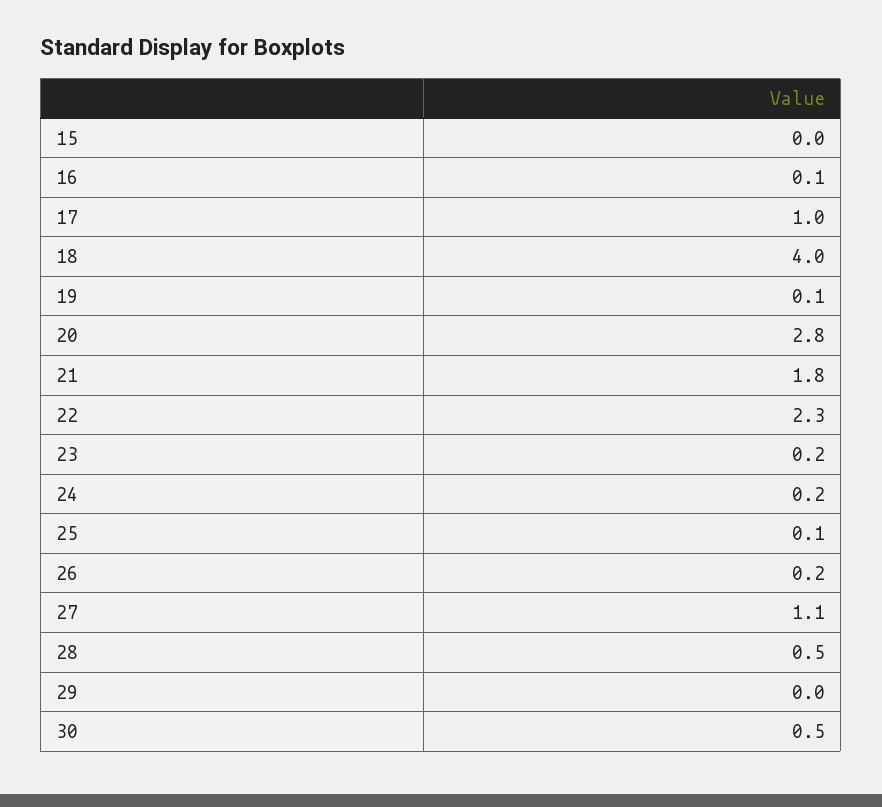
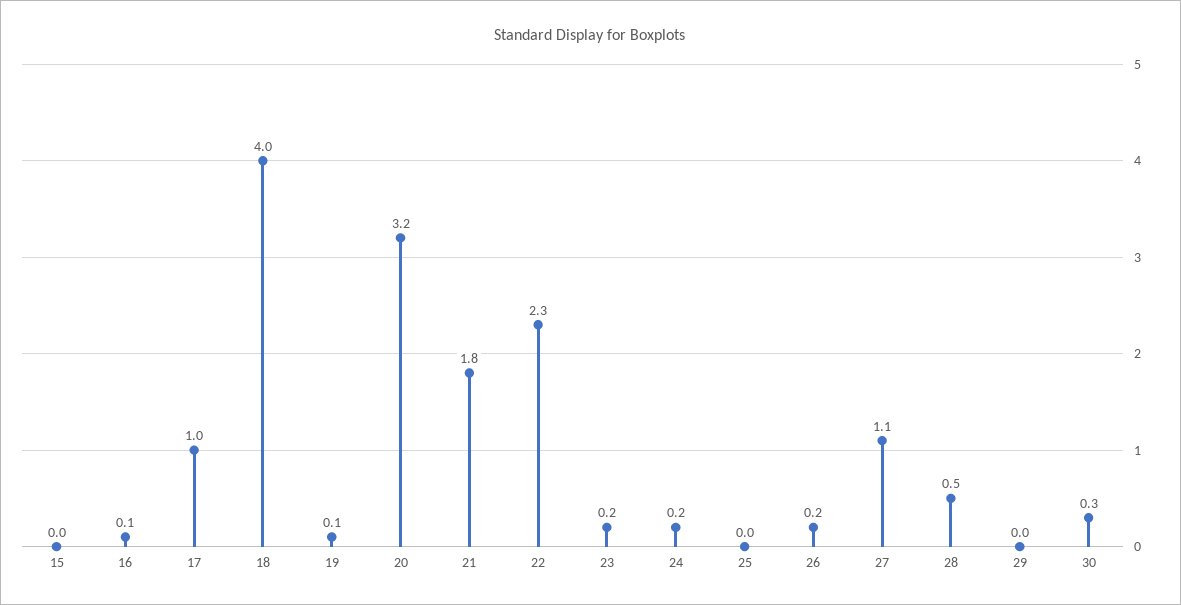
  {
    "15": 0,
    "16": 0.1,
    "17": 1,
    "18": 4,
    "19": 0.1,
-   "20": 2.8,
+   "20": 3.2,
    "21": 1.8,
    "22": 2.3,
    "23": 0.2,
    "24": 0.2,
-   "25": 0.1,
+   "25": 0,
    "26": 0.2,
    "27": 1.1,
    "28": 0.5,
    "29": 0,
-   "30": 0.5
+   "30": 0.3
  }

